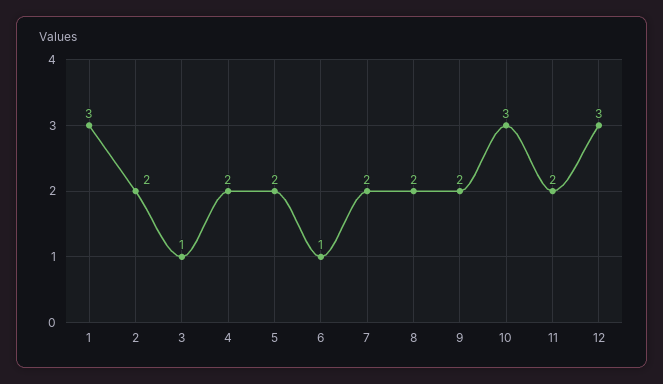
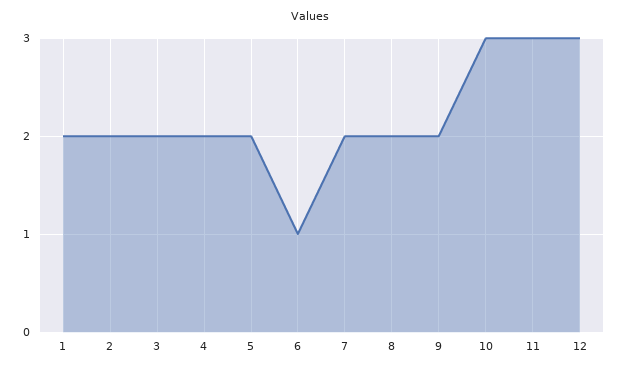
  {
-   "1": 3,
+   "1": 2,
    "2": 2,
-   "3": 1,
+   "3": 2,
    "4": 2,
    "5": 2,
    "6": 1,
    "7": 2,
    "8": 2,
    "9": 2,
    "10": 3,
-   "11": 2,
+   "11": 3,
    "12": 3
  }

